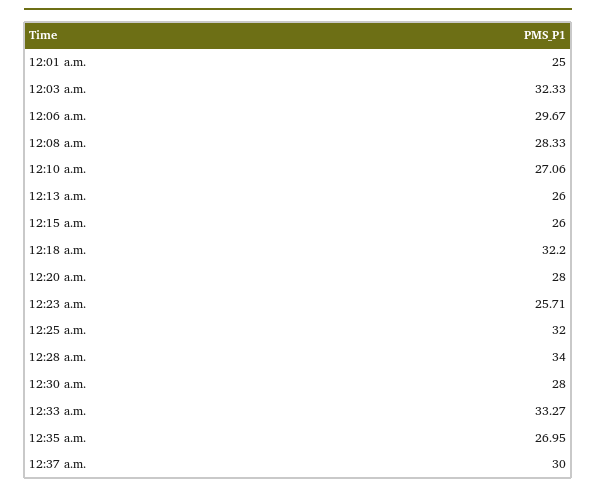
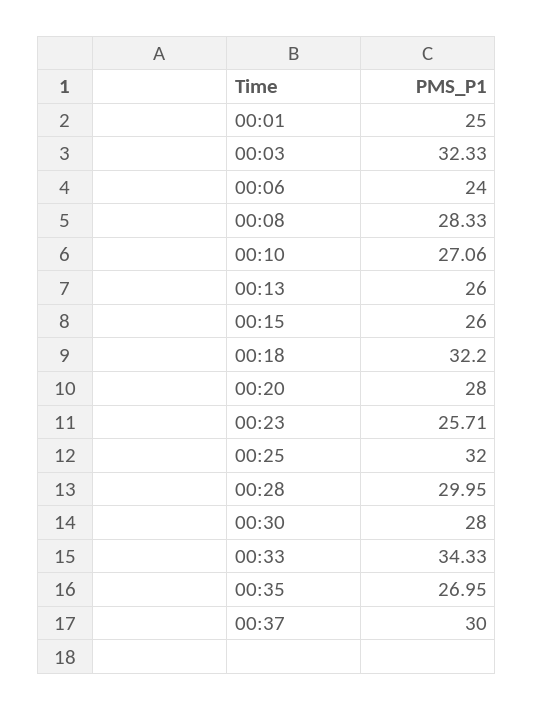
  {
    "12:01 a.m.": 25,
    "12:03 a.m.": 32.33,
-   "12:06 a.m.": 29.67,
+   "12:06 a.m.": 24,
    "12:08 a.m.": 28.33,
    "12:10 a.m.": 27.06,
    "12:13 a.m.": 26,
    "12:15 a.m.": 26,
    "12:18 a.m.": 32.2,
    "12:20 a.m.": 28,
    "12:23 a.m.": 25.71,
    "12:25 a.m.": 32,
-   "12:28 a.m.": 34,
+   "12:28 a.m.": 29.95,
    "12:30 a.m.": 28,
-   "12:33 a.m.": 33.27,
+   "12:33 a.m.": 34.33,
    "12:35 a.m.": 26.95,
    "12:37 a.m.": 30
  }

